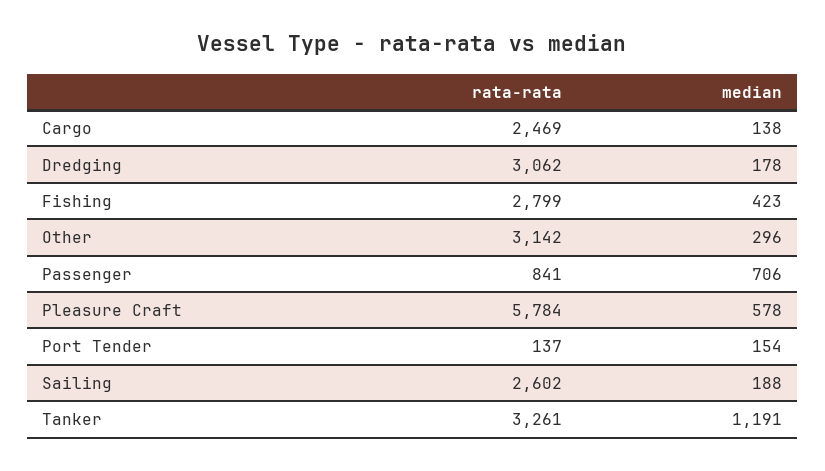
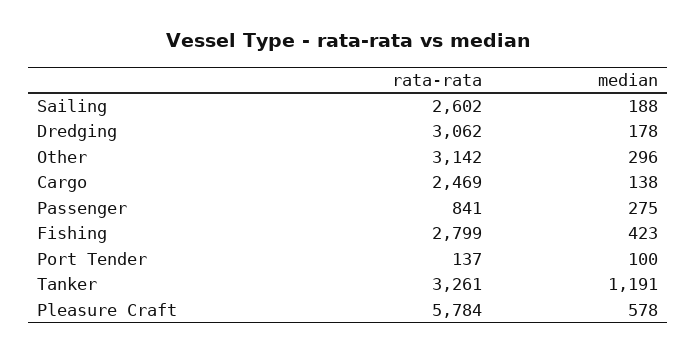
  {
    "rata-rata": {
      "Cargo": 2469,
      "Dredging": 3062,
      "Fishing": 2799,
      "Other": 3142,
      "Passenger": 841,
      "Pleasure Craft": 5784,
      "Port Tender": 137,
      "Sailing": 2602,
      "Tanker": 3261
    },
    "median": {
      "Cargo": 138,
      "Dredging": 178,
      "Fishing": 423,
      "Other": 296,
-     "Passenger": 706,
+     "Passenger": 275,
      "Pleasure Craft": 578,
-     "Port Tender": 154,
+     "Port Tender": 100,
      "Sailing": 188,
      "Tanker": 1191
    }
  }

